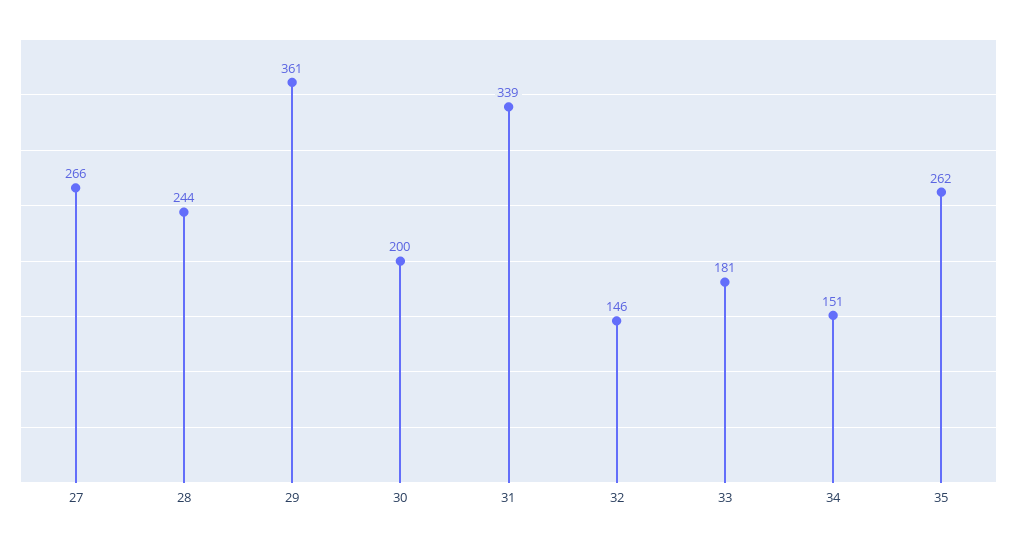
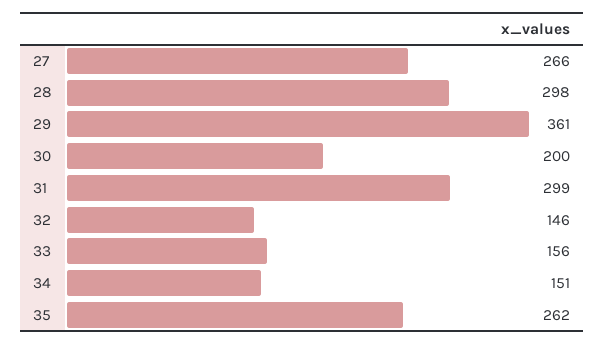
  {
    "27": 266,
-   "28": 244,
+   "28": 298,
    "29": 361,
    "30": 200,
-   "31": 339,
+   "31": 299,
    "32": 146,
-   "33": 181,
+   "33": 156,
    "34": 151,
    "35": 262
  }

